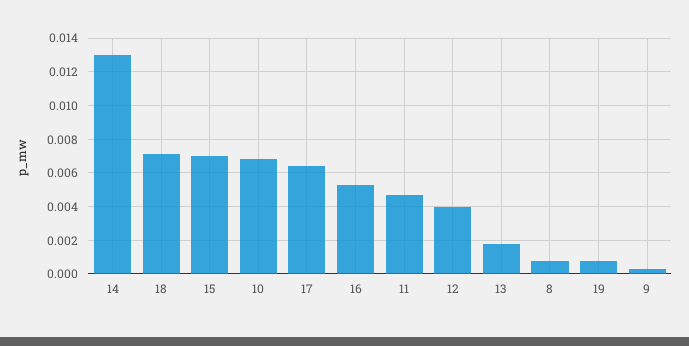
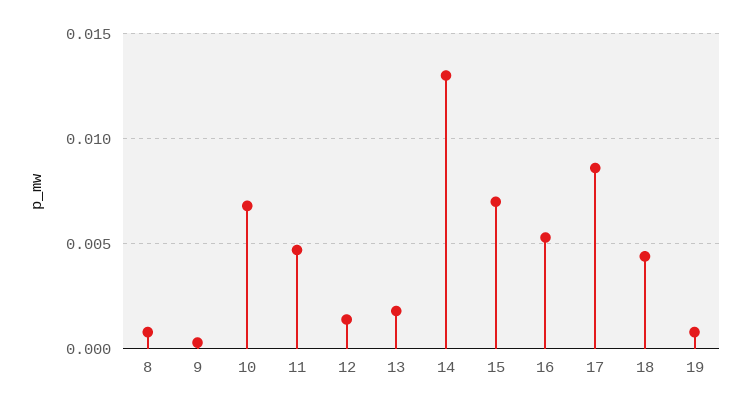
  {
    "14": 0.013,
-   "18": 0.007,
+   "18": 0.0045,
    "15": 0.007,
    "10": 0.007,
-   "17": 0.0065,
+   "17": 0.0085,
    "16": 0.0055,
    "11": 0.0045,
-   "12": 0.004,
+   "12": 0.0015,
    "13": 0.002,
    "8": 0.001,
    "19": 0.001,
    "9": 0.0005
  }

